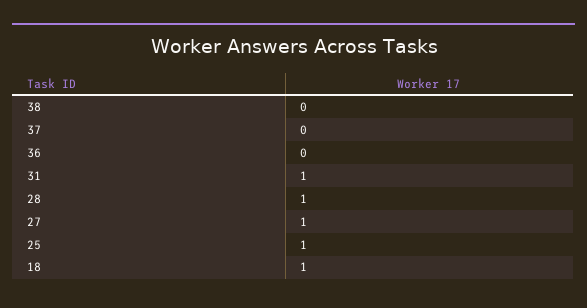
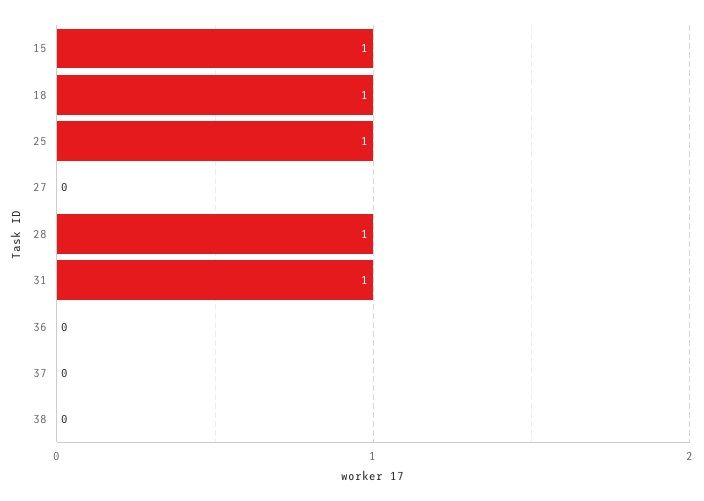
  {
    "38": 0,
    "37": 0,
    "36": 0,
    "31": 1,
    "28": 1,
-   "27": 1,
+   "27": 0,
    "25": 1,
-   "18": 1
+   "18": 1,
+   "15": 1
  }

